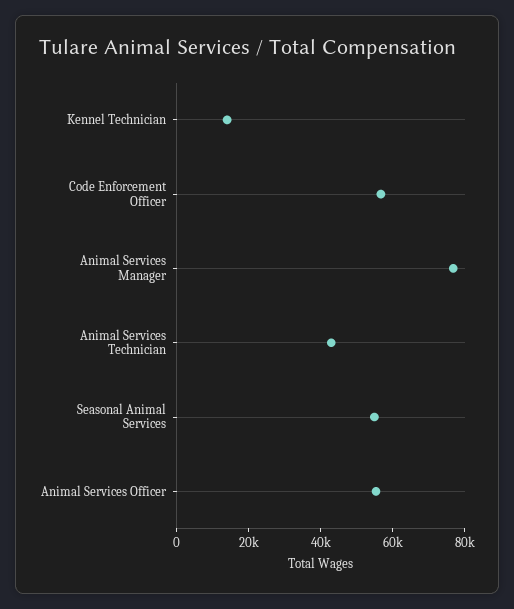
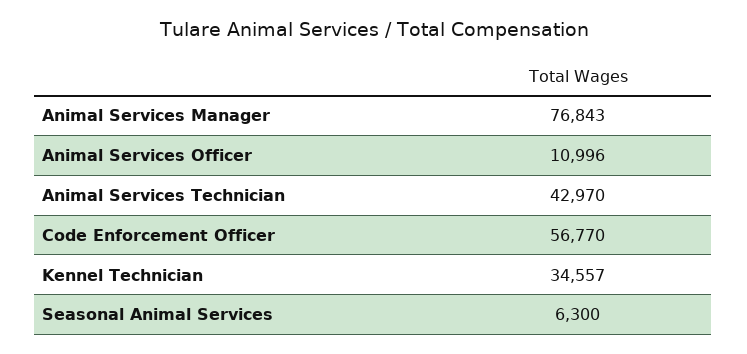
  {
-   "Kennel Technician": 15000,
+   "Kennel Technician": 34557,
    "Code Enforcement Officer": 56770,
    "Animal Services Manager": 76843,
    "Animal Services Technician": 42970,
-   "Seasonal Animal Services": 55000,
+   "Seasonal Animal Services": 6300,
-   "Animal Services Officer": 55000
+   "Animal Services Officer": 10996
  }

